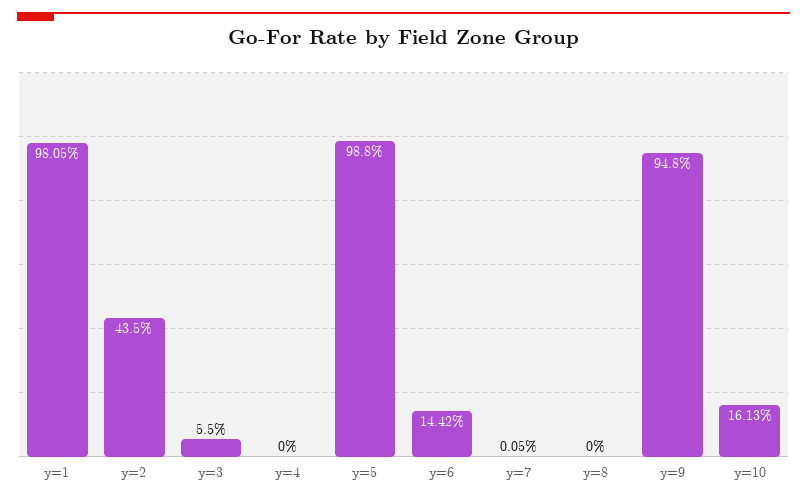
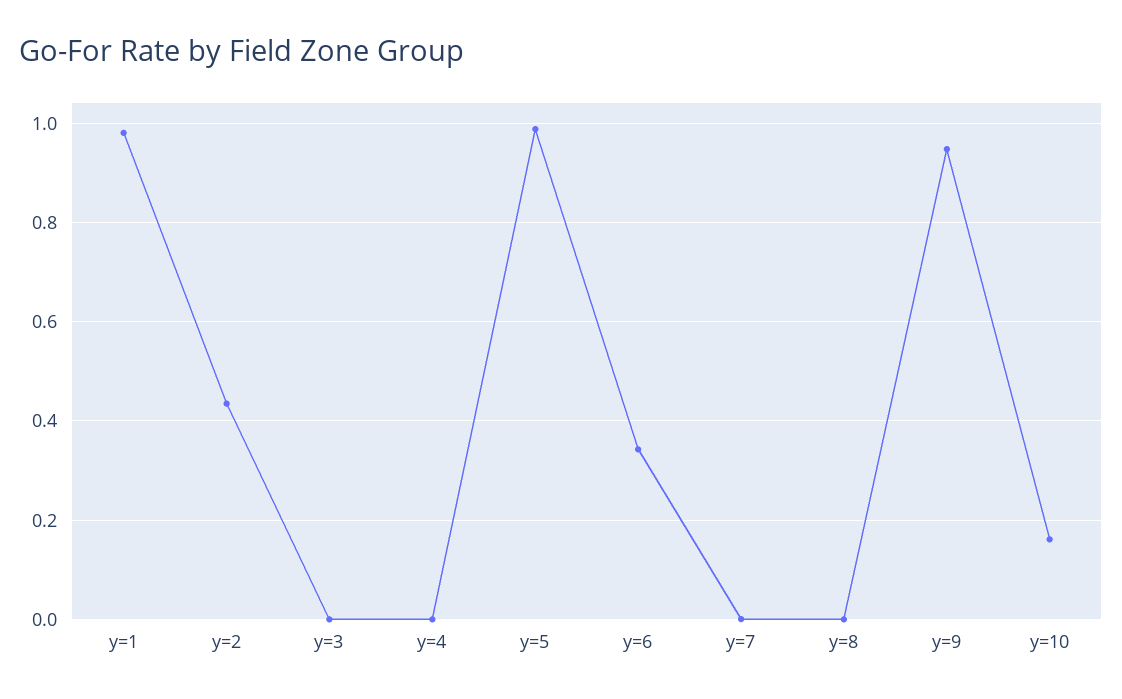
  {
    "y=1": 0.9805,
    "y=2": 0.435,
-   "y=3": 0.055,
+   "y=3": 0,
    "y=4": 0,
    "y=5": 0.988,
-   "y=6": 0.1442,
+   "y=6": 0.34,
    "y=7": 0.0005,
    "y=8": 0,
    "y=9": 0.948,
    "y=10": 0.1613
  }

